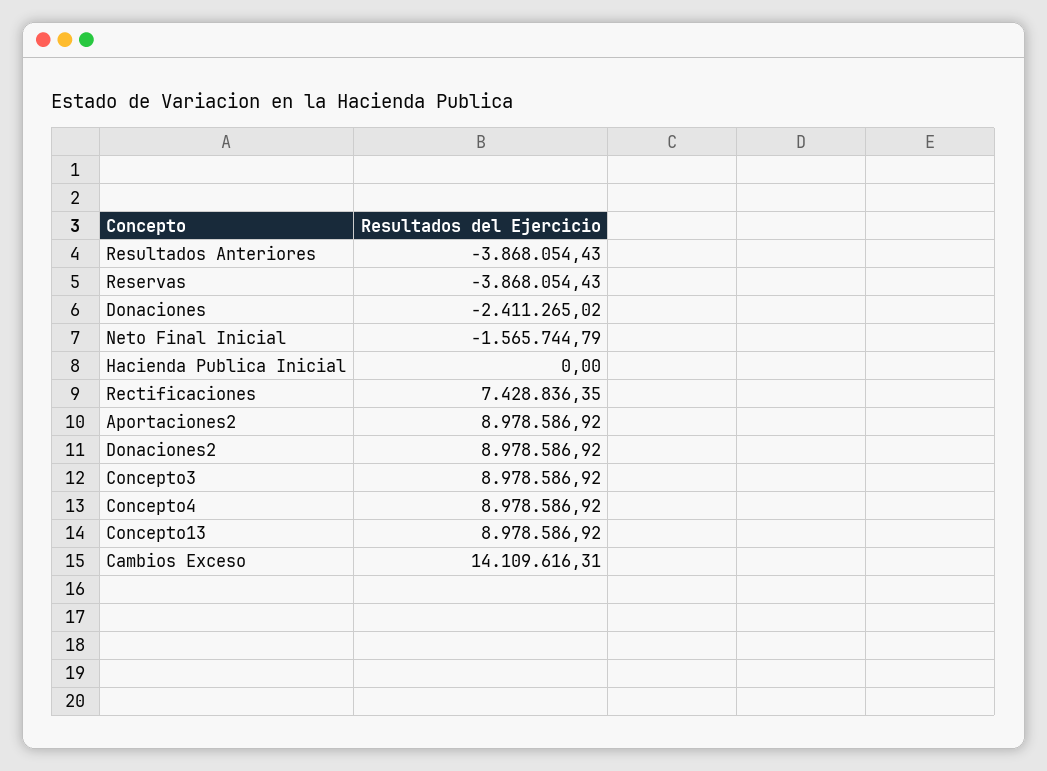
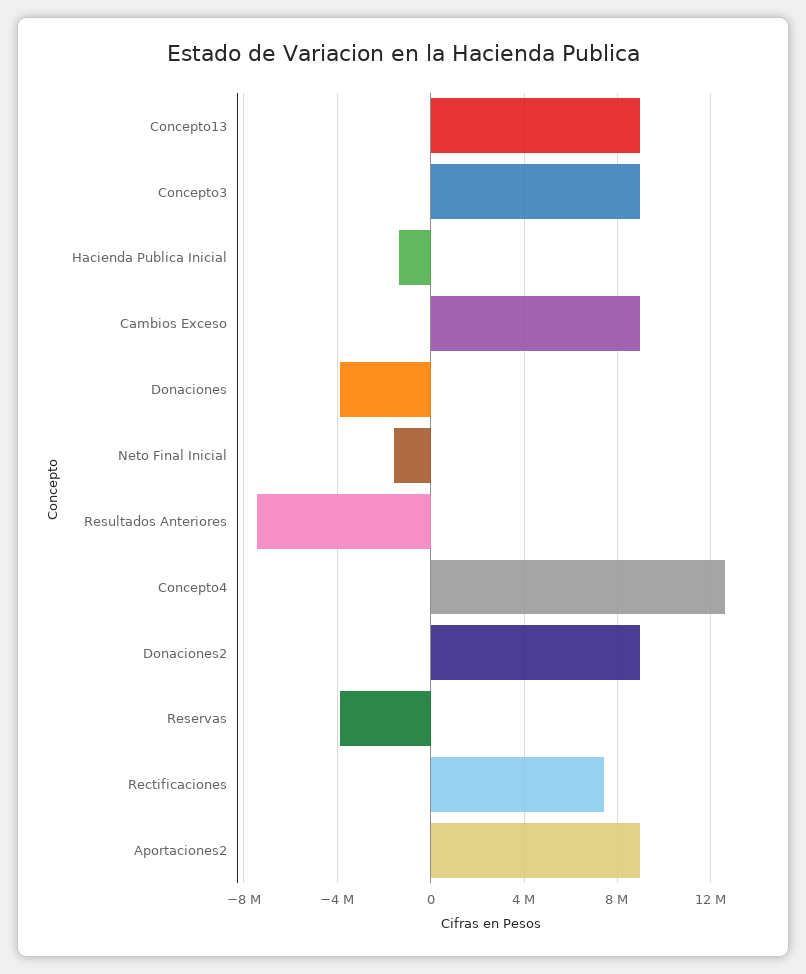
  {
-   "Resultados Anteriores": -3868054.43,
+   "Resultados Anteriores": -7500000,
    "Reservas": -3868054.43,
-   "Donaciones": -2411265.02,
+   "Donaciones": -4000000,
    "Neto Final Inicial": -1565744.79,
-   "Hacienda Publica Inicial": 0,
+   "Hacienda Publica Inicial": -1500000,
    "Rectificaciones": 7428836.35,
    "Aportaciones2": 8978586.92,
    "Donaciones2": 8978586.92,
    "Concepto3": 8978586.92,
-   "Concepto4": 8978586.92,
+   "Concepto4": 12500000,
    "Concepto13": 8978586.92,
-   "Cambios Exceso": 14109616.31
+   "Cambios Exceso": 9000000
  }

